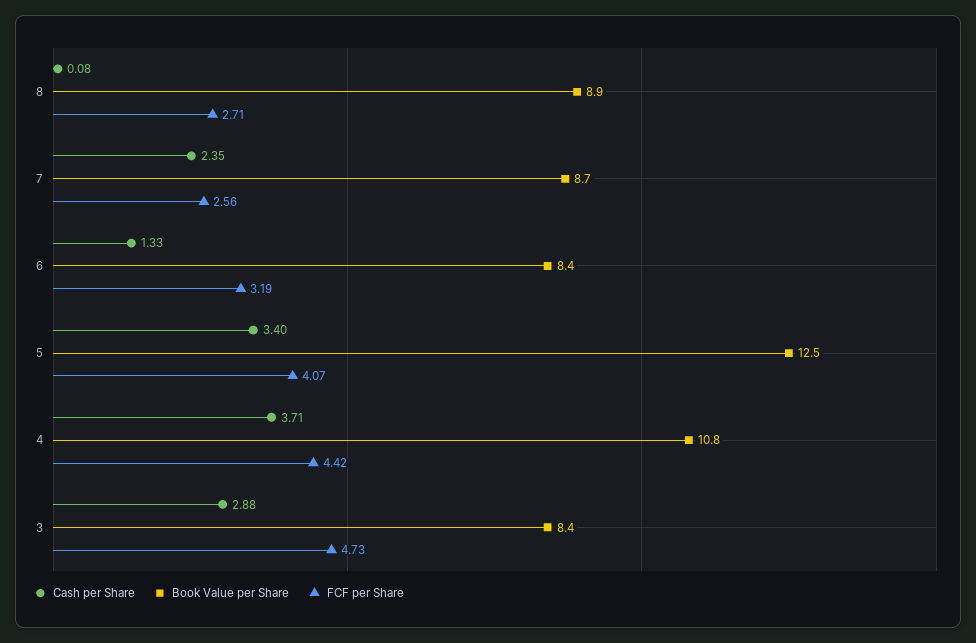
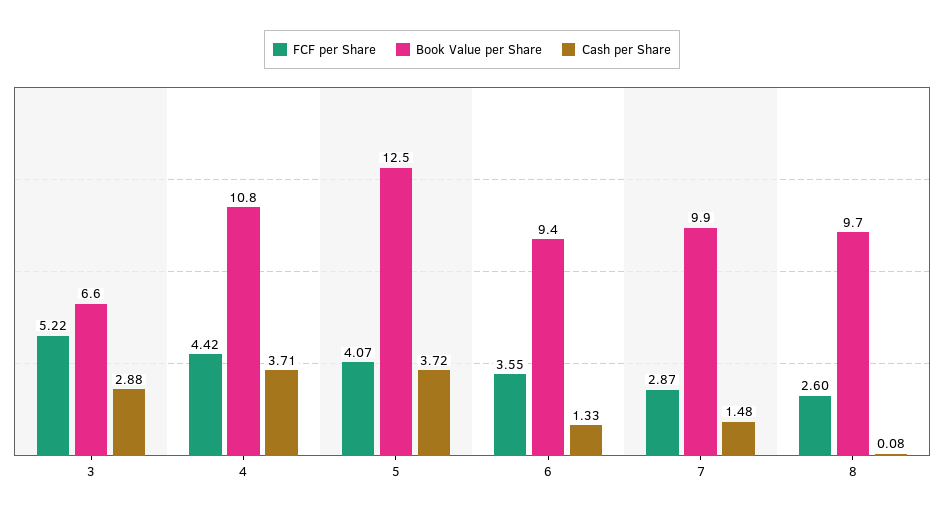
  {
    "Cash per Share": {
      "8": 0.08,
-     "7": 2.35,
+     "7": 1.48,
      "6": 1.33,
-     "5": 3.4,
+     "5": 3.72,
      "4": 3.71,
      "3": 2.88
    },
    "Book Value per Share": {
-     "8": 8.9,
+     "8": 9.7,
-     "7": 8.7,
+     "7": 9.9,
-     "6": 8.4,
+     "6": 9.4,
      "5": 12.5,
      "4": 10.8,
-     "3": 8.4
+     "3": 6.6
    },
    "FCF per Share": {
-     "8": 2.71,
+     "8": 2.6,
-     "7": 2.56,
+     "7": 2.87,
-     "6": 3.19,
+     "6": 3.55,
      "5": 4.07,
      "4": 4.42,
-     "3": 4.73
+     "3": 5.22
    }
  }

